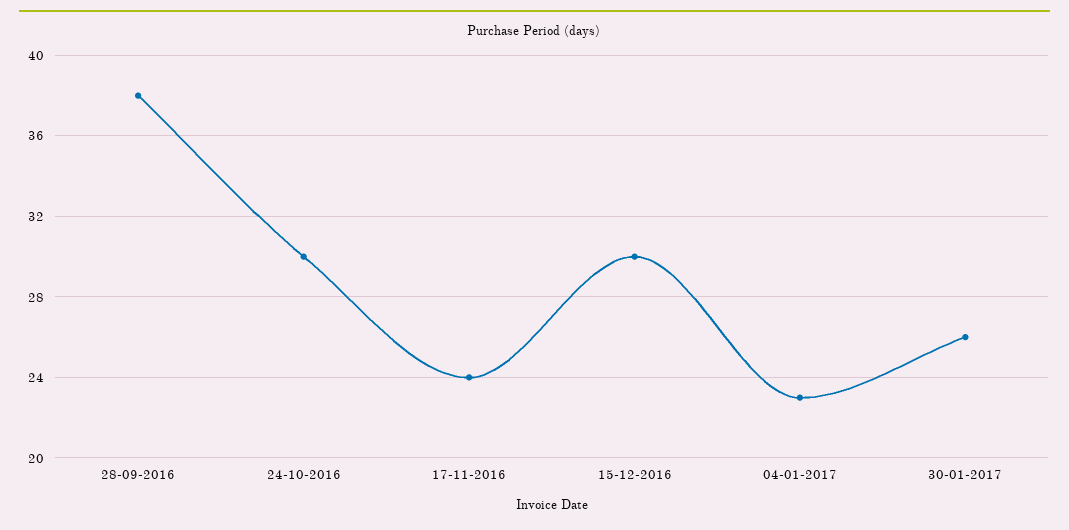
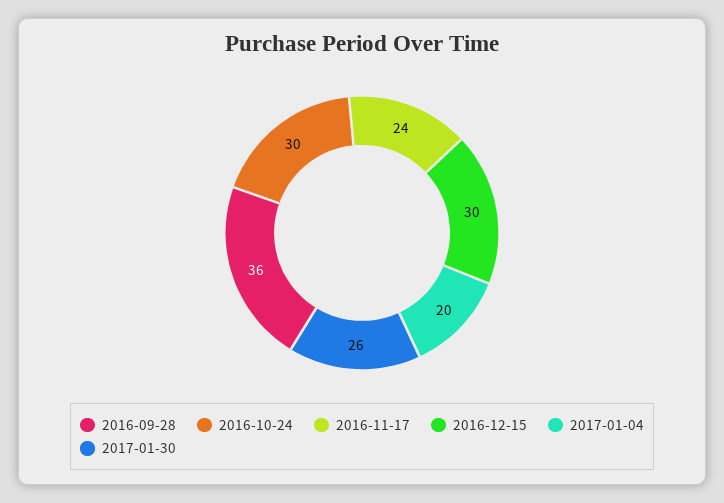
  {
-   "28-09-2016": 38,
+   "28-09-2016": 36,
    "24-10-2016": 30,
    "17-11-2016": 24,
    "15-12-2016": 30,
-   "04-01-2017": 23,
+   "04-01-2017": 20,
    "30-01-2017": 26
  }

